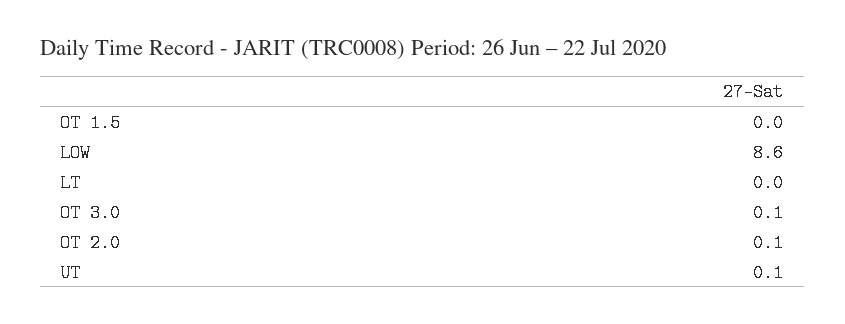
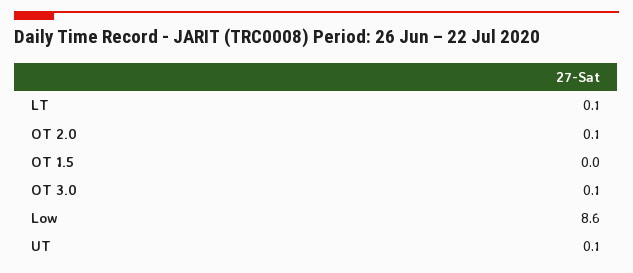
  {
    "OT 1.5": 0,
    "LOW": 8.6,
-   "LT": 0,
+   "LT": 0.1,
    "OT 3.0": 0.1,
    "OT 2.0": 0.1,
    "UT": 0.1
  }

